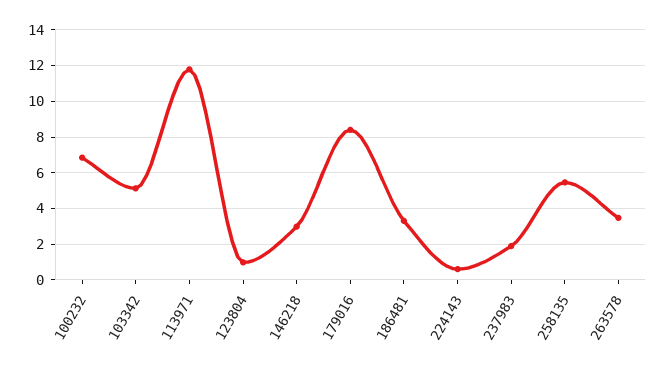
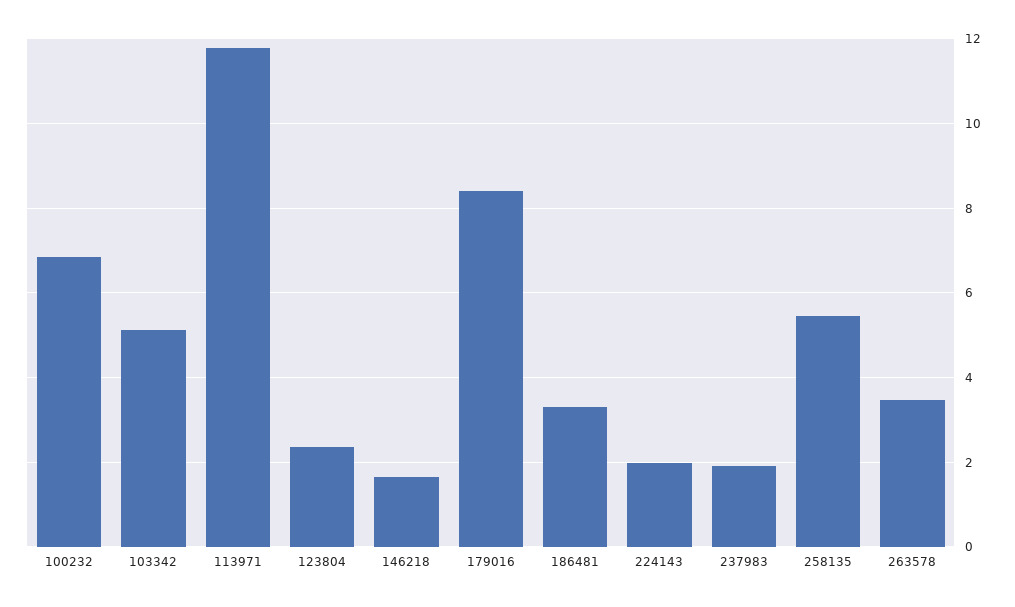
  {
    "100232": 6.8,
    "103342": 5.2,
    "113971": 11.8,
-   "123804": 1,
+   "123804": 2.4,
-   "146218": 3,
+   "146218": 1.6,
    "179016": 8.4,
    "186481": 3.4,
-   "224143": 0.5,
+   "224143": 2,
    "237983": 2,
    "258135": 5.4,
    "263578": 3.4
  }

